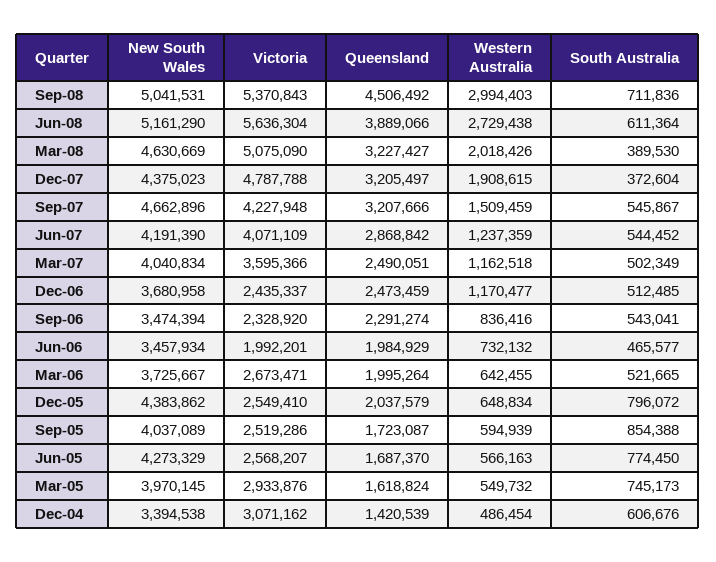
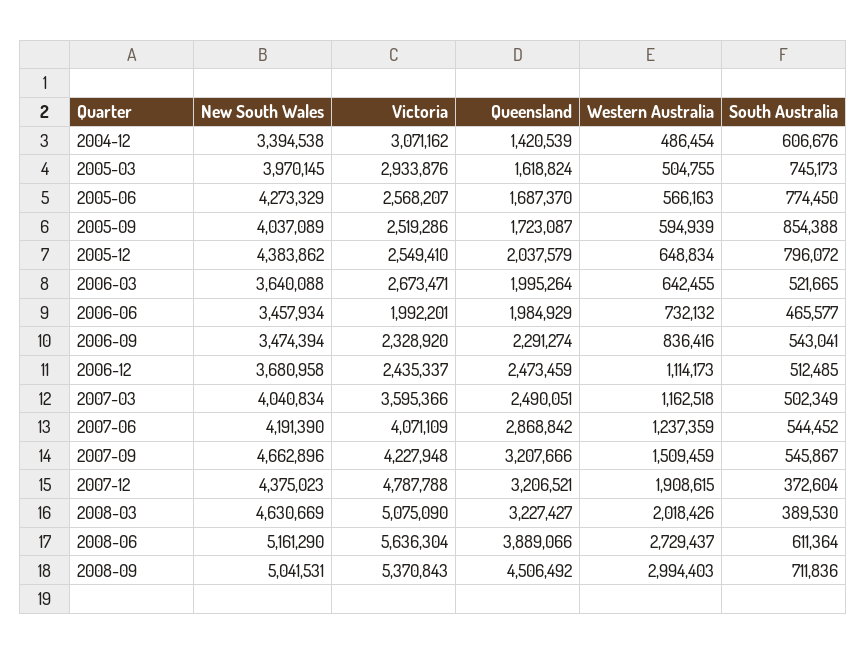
  {
    "New South Wales": {
      "Sep-08": 5041531,
      "Jun-08": 5161290,
      "Mar-08": 4630669,
      "Dec-07": 4375023,
      "Sep-07": 4662896,
      "Jun-07": 4191390,
      "Mar-07": 4040834,
      "Dec-06": 3680958,
      "Sep-06": 3474394,
      "Jun-06": 3457934,
-     "Mar-06": 3725667,
+     "Mar-06": 3640088,
      "Dec-05": 4383862,
      "Sep-05": 4037089,
      "Jun-05": 4273329,
      "Mar-05": 3970145,
      "Dec-04": 3394538
    },
    "Victoria": {
      "Sep-08": 5370843,
      "Jun-08": 5636304,
      "Mar-08": 5075090,
      "Dec-07": 4787788,
      "Sep-07": 4227948,
      "Jun-07": 4071109,
      "Mar-07": 3595366,
      "Dec-06": 2435337,
      "Sep-06": 2328920,
      "Jun-06": 1992201,
      "Mar-06": 2673471,
      "Dec-05": 2549410,
      "Sep-05": 2519286,
      "Jun-05": 2568207,
      "Mar-05": 2933876,
      "Dec-04": 3071162
    },
    "Queensland": {
      "Sep-08": 4506492,
      "Jun-08": 3889066,
      "Mar-08": 3227427,
-     "Dec-07": 3205497,
+     "Dec-07": 3206521,
      "Sep-07": 3207666,
      "Jun-07": 2868842,
      "Mar-07": 2490051,
      "Dec-06": 2473459,
      "Sep-06": 2291274,
      "Jun-06": 1984929,
      "Mar-06": 1995264,
      "Dec-05": 2037579,
      "Sep-05": 1723087,
      "Jun-05": 1687370,
      "Mar-05": 1618824,
      "Dec-04": 1420539
    },
    "Western Australia": {
      "Sep-08": 2994403,
-     "Jun-08": 2729438,
+     "Jun-08": 2729437,
      "Mar-08": 2018426,
      "Dec-07": 1908615,
      "Sep-07": 1509459,
      "Jun-07": 1237359,
      "Mar-07": 1162518,
-     "Dec-06": 1170477,
+     "Dec-06": 1114173,
      "Sep-06": 836416,
      "Jun-06": 732132,
      "Mar-06": 642455,
      "Dec-05": 648834,
      "Sep-05": 594939,
      "Jun-05": 566163,
-     "Mar-05": 549732,
+     "Mar-05": 504755,
      "Dec-04": 486454
    },
    "South Australia": {
      "Sep-08": 711836,
      "Jun-08": 611364,
      "Mar-08": 389530,
      "Dec-07": 372604,
      "Sep-07": 545867,
      "Jun-07": 544452,
      "Mar-07": 502349,
      "Dec-06": 512485,
      "Sep-06": 543041,
      "Jun-06": 465577,
      "Mar-06": 521665,
      "Dec-05": 796072,
      "Sep-05": 854388,
      "Jun-05": 774450,
      "Mar-05": 745173,
      "Dec-04": 606676
    }
  }

